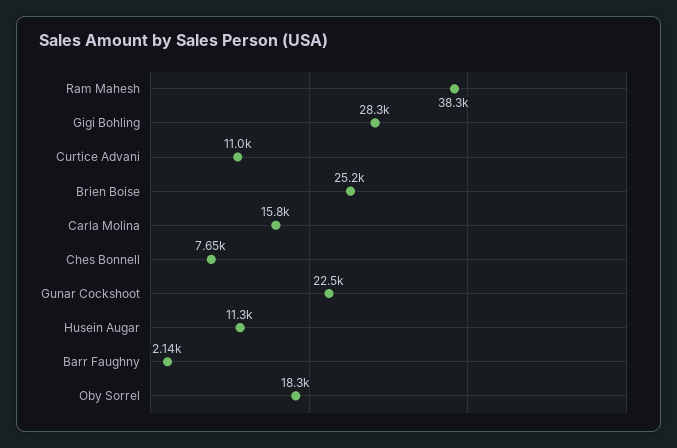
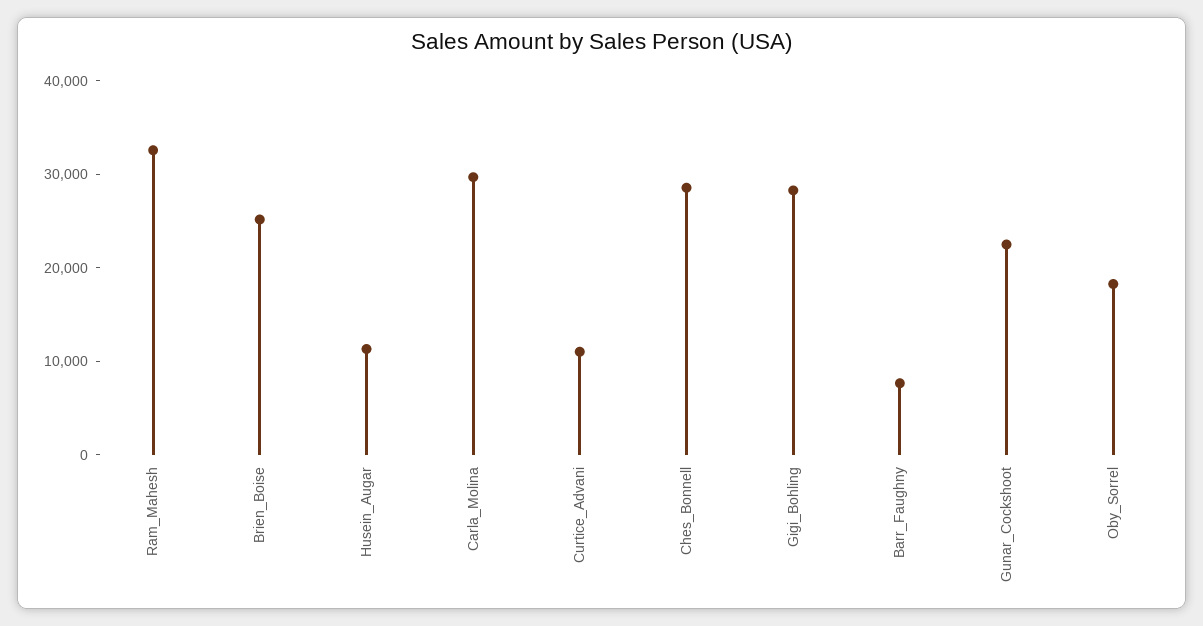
  {
-   "Ram Mahesh": 38300,
+   "Ram Mahesh": 32000,
    "Gigi Bohling": 28300,
    "Curtice Advani": 11000,
    "Brien Boise": 25200,
-   "Carla Molina": 15800,
+   "Carla Molina": 30000,
-   "Ches Bonnell": 7650,
+   "Ches Bonnell": 28000,
    "Gunar Cockshoot": 22500,
    "Husein Augar": 11300,
-   "Barr Faughny": 2140,
+   "Barr Faughny": 8000,
    "Oby Sorrel": 18300
  }

